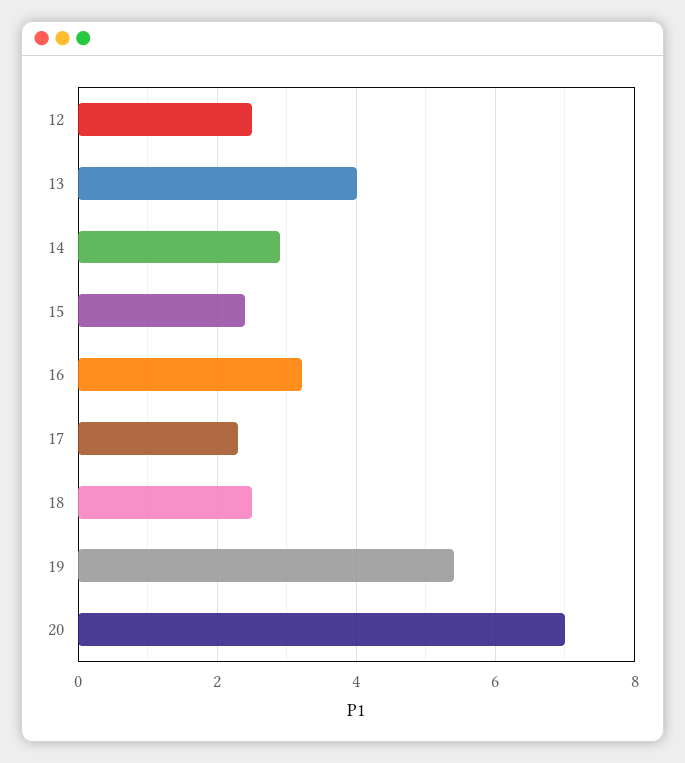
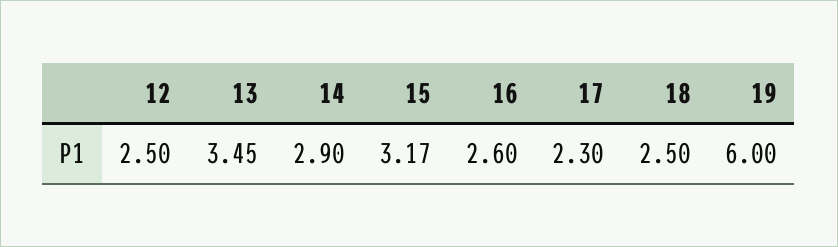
  {
    "12": 2.5,
-   "13": 4,
+   "13": 3.45,
    "14": 2.9,
-   "15": 2.4,
+   "15": 3.17,
-   "16": 3.2,
+   "16": 2.6,
    "17": 2.3,
    "18": 2.5,
-   "19": 5.4,
+   "19": 6
-   "20": 7
  }

